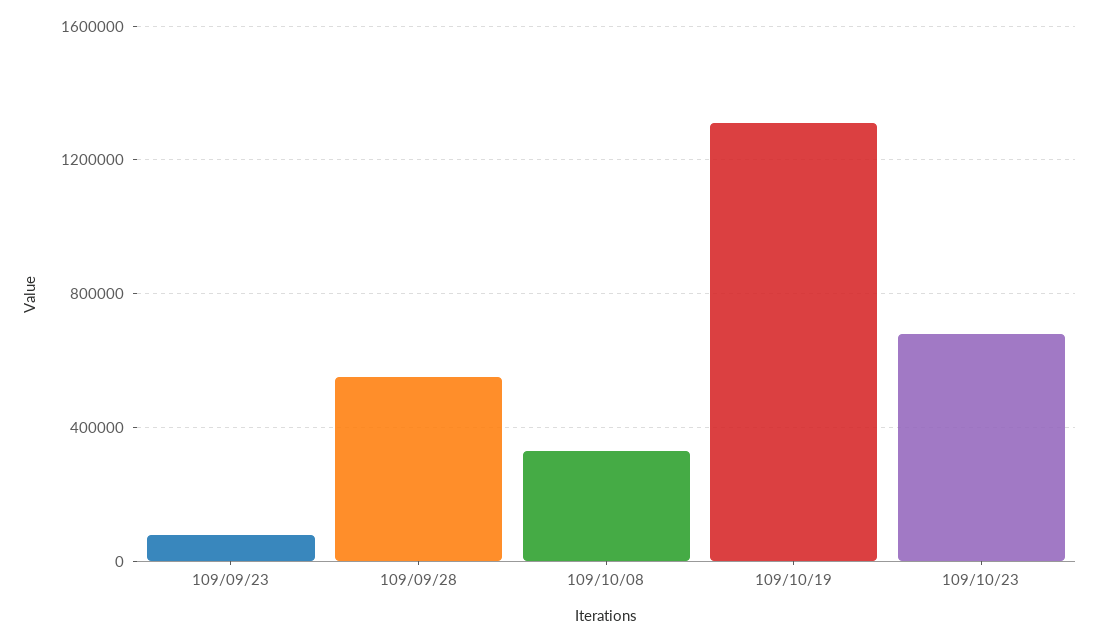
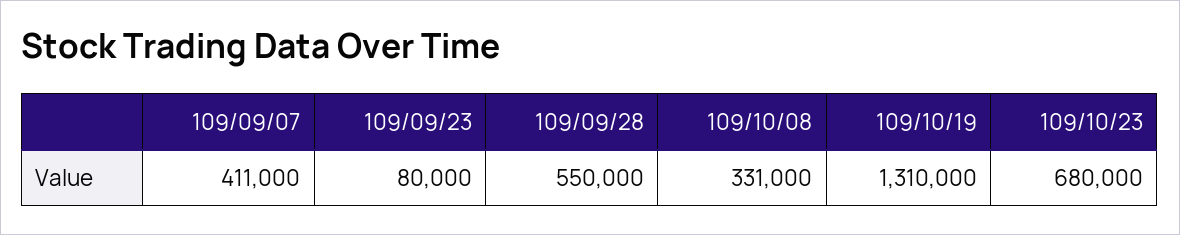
  {
    "109/09/23": 80000,
    "109/09/28": 550000,
    "109/10/08": 331000,
    "109/10/19": 1310000,
-   "109/10/23": 680000
+   "109/10/23": 680000,
+   "109/09/07": 411000
  }

